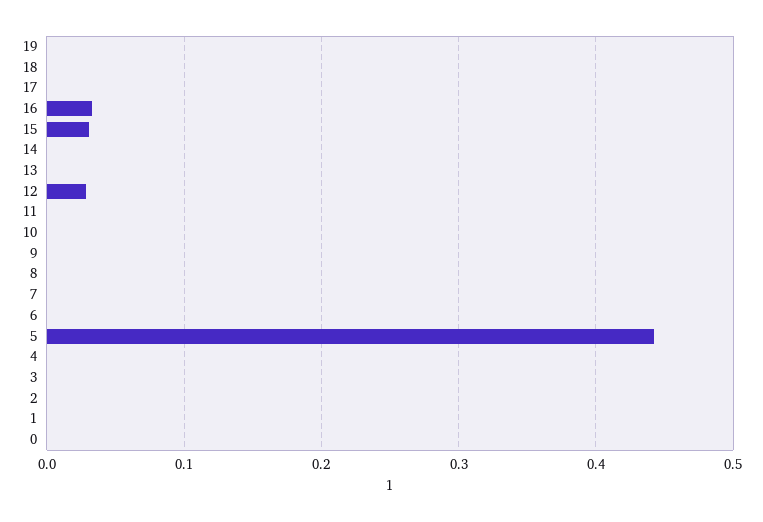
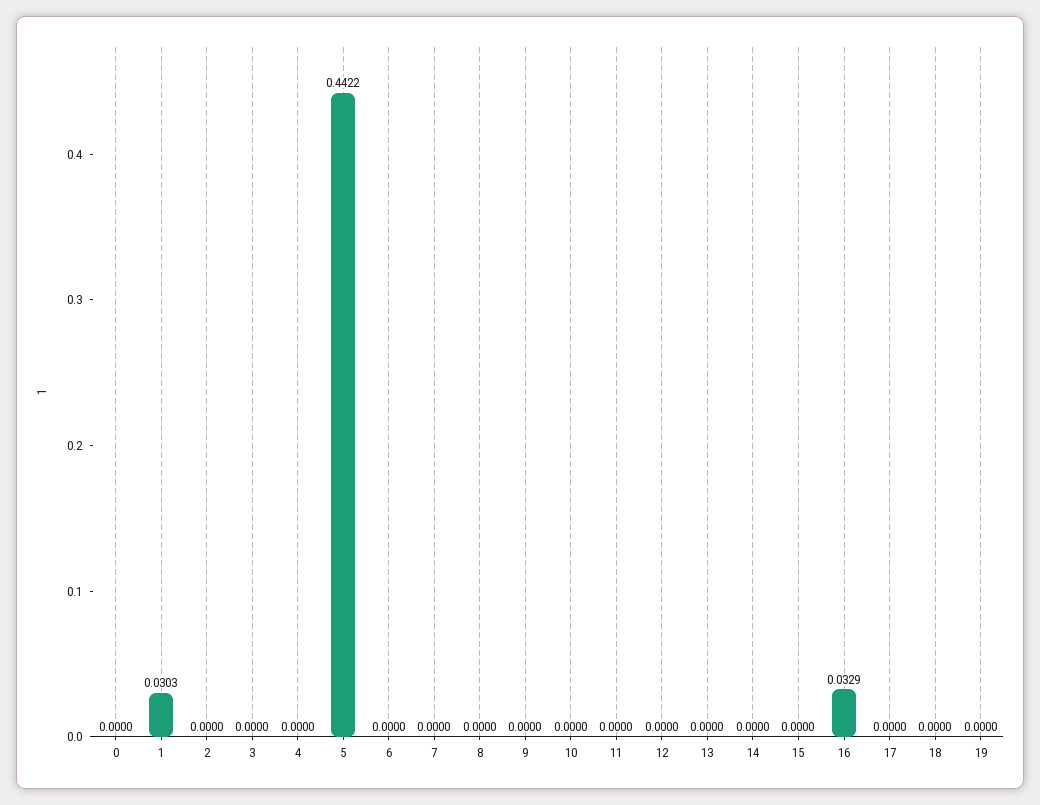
  {
    "19": 0,
    "18": 0,
    "17": 0,
    "16": 0.0329,
-   "15": 0.03,
+   "15": 0,
    "14": 0,
    "13": 0,
-   "12": 0.03,
+   "12": 0,
    "11": 0,
    "10": 0,
    "9": 0,
    "8": 0,
    "7": 0,
    "6": 0,
    "5": 0.4422,
    "4": 0,
    "3": 0,
    "2": 0,
-   "1": 0,
+   "1": 0.0303,
    "0": 0
  }

